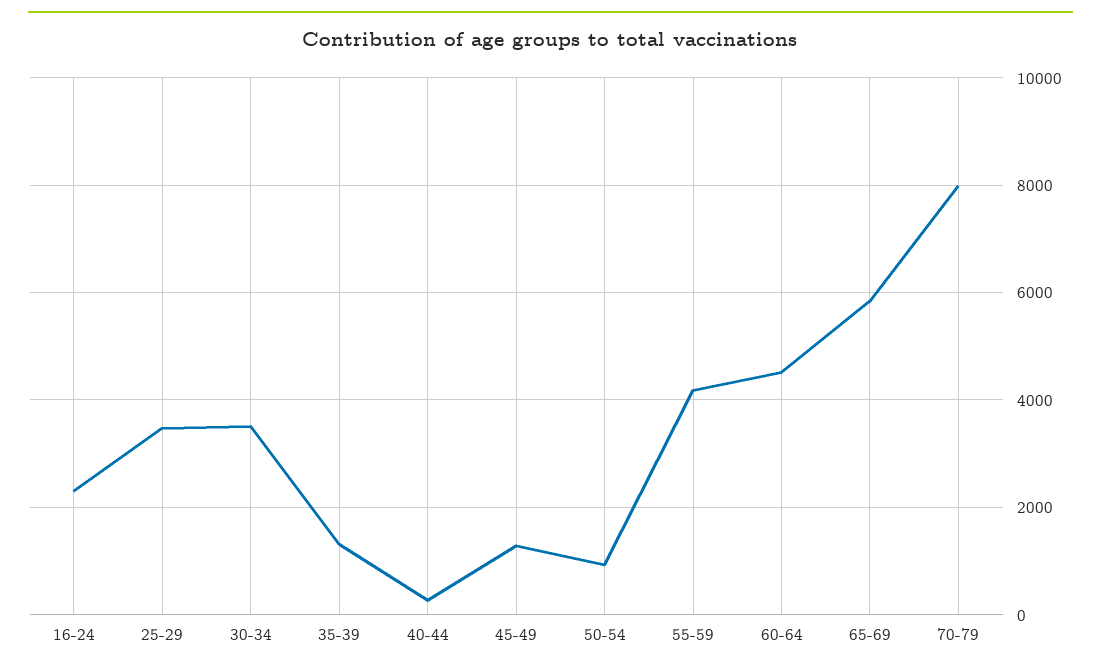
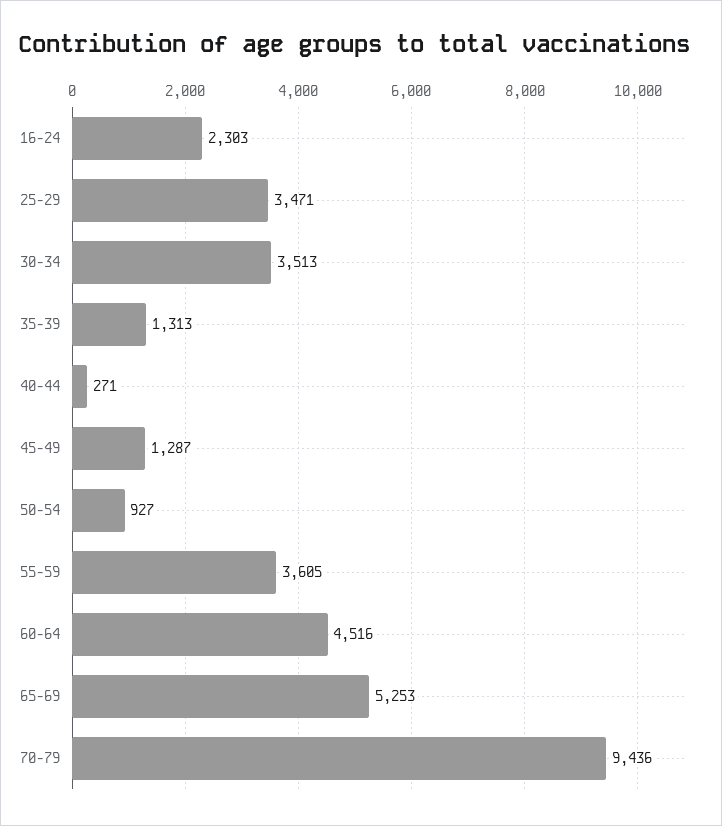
  {
    "16-24": 2303,
    "25-29": 3471,
    "30-34": 3513,
    "35-39": 1313,
    "40-44": 271,
    "45-49": 1287,
    "50-54": 927,
-   "55-59": 4200,
+   "55-59": 3605,
    "60-64": 4516,
-   "65-69": 5800,
+   "65-69": 5253,
-   "70-79": 8000
+   "70-79": 9436
  }

